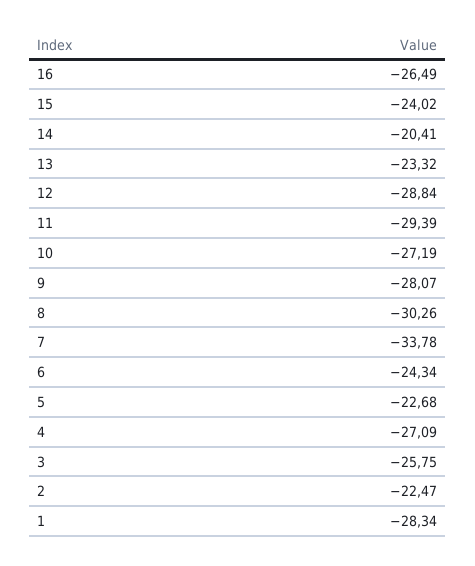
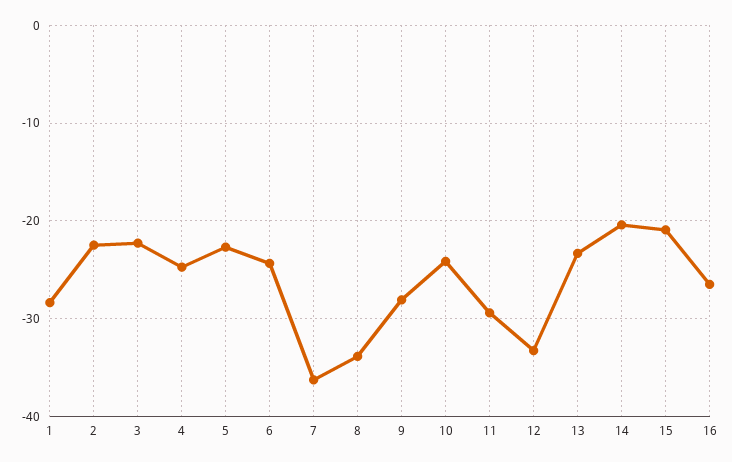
  {
    "16": -26.49,
-   "15": -24.02,
+   "15": -21,
    "14": -20.41,
    "13": -23.32,
-   "12": -28.84,
+   "12": -33,
    "11": -29.39,
-   "10": -27.19,
+   "10": -24,
    "9": -28.07,
-   "8": -30.26,
+   "8": -34,
-   "7": -33.78,
+   "7": -36,
    "6": -24.34,
    "5": -22.68,
-   "4": -27.09,
+   "4": -25,
-   "3": -25.75,
+   "3": -22,
    "2": -22.47,
    "1": -28.34
  }

